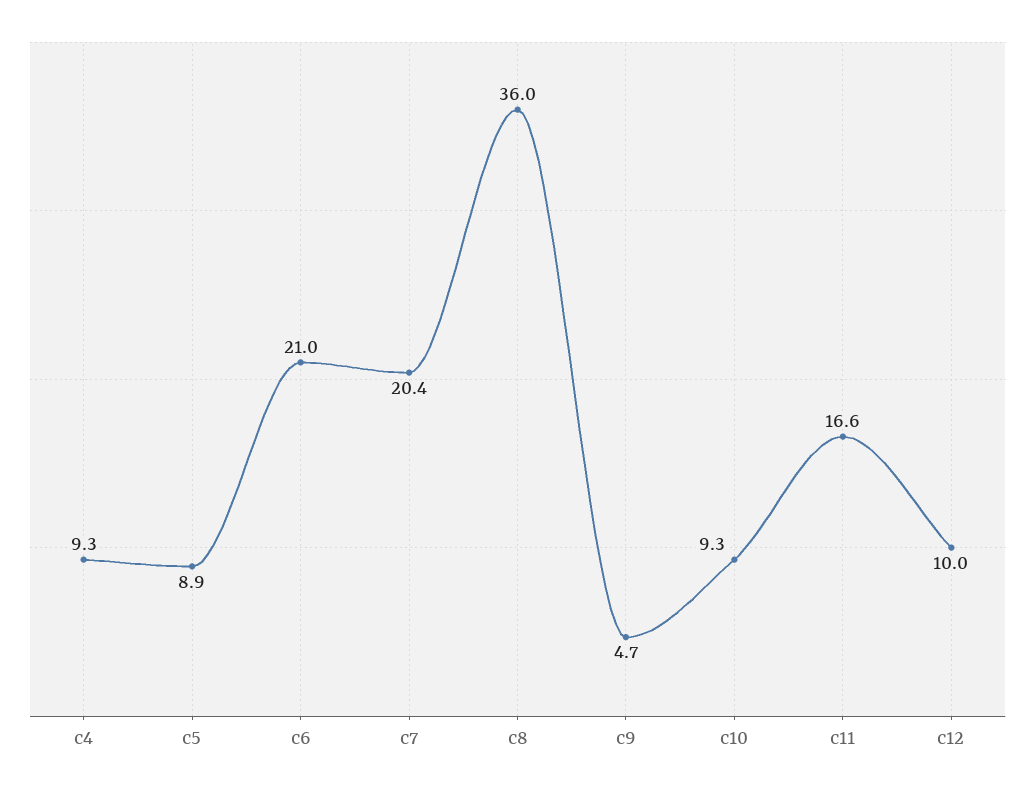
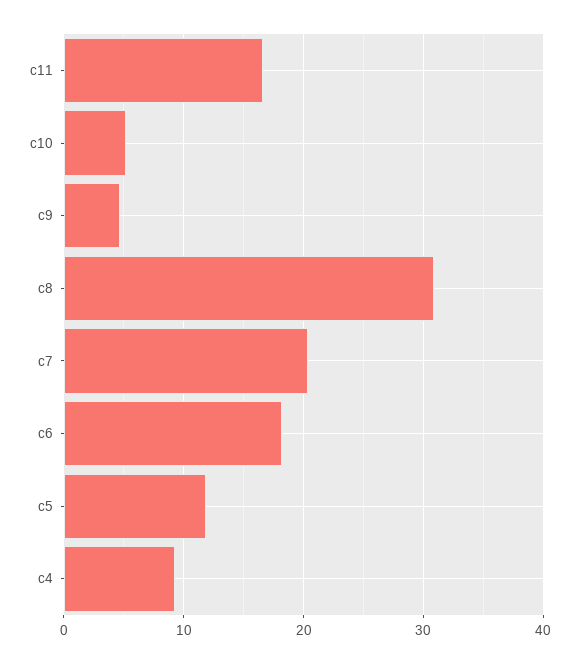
  {
    "c4": 9.3,
-   "c5": 8.9,
+   "c5": 12,
-   "c6": 21,
+   "c6": 18,
    "c7": 20.4,
-   "c8": 36,
+   "c8": 31,
    "c9": 4.7,
-   "c10": 9.3,
+   "c10": 5,
-   "c11": 16.6,
+   "c11": 16.6
-   "c12": 10
  }

